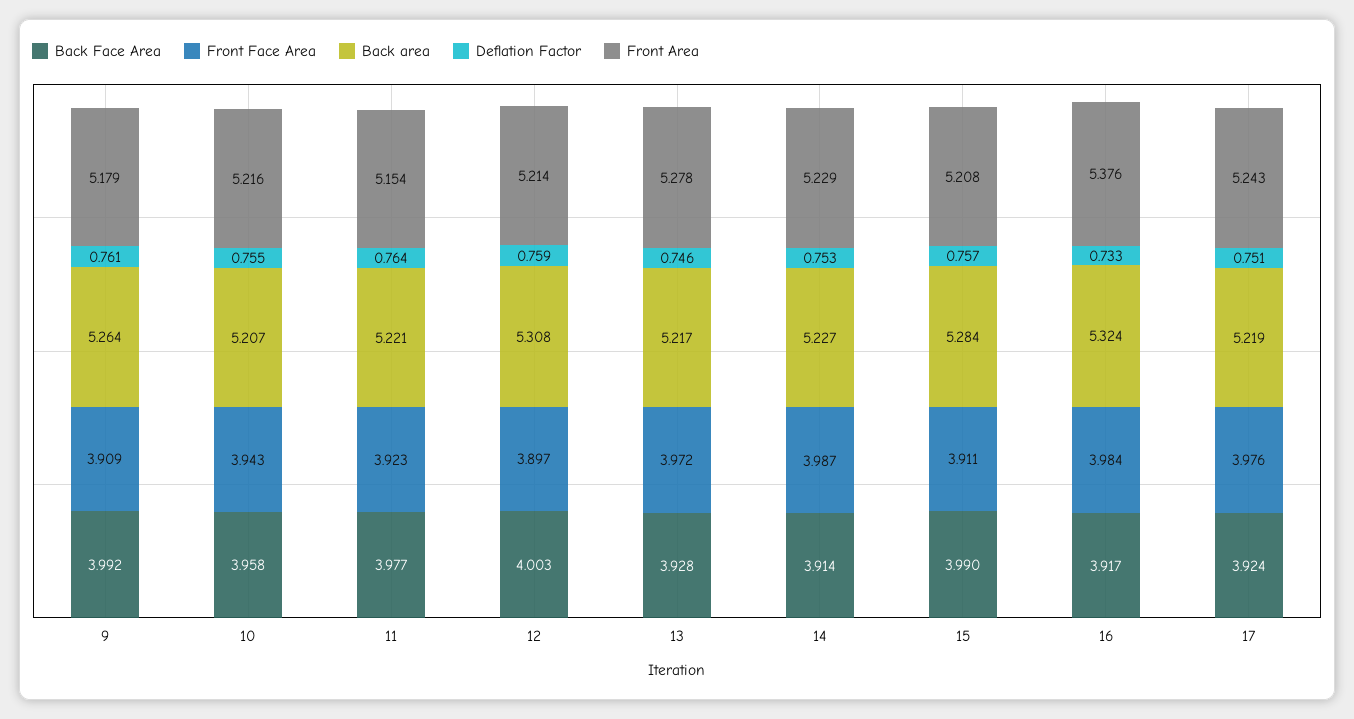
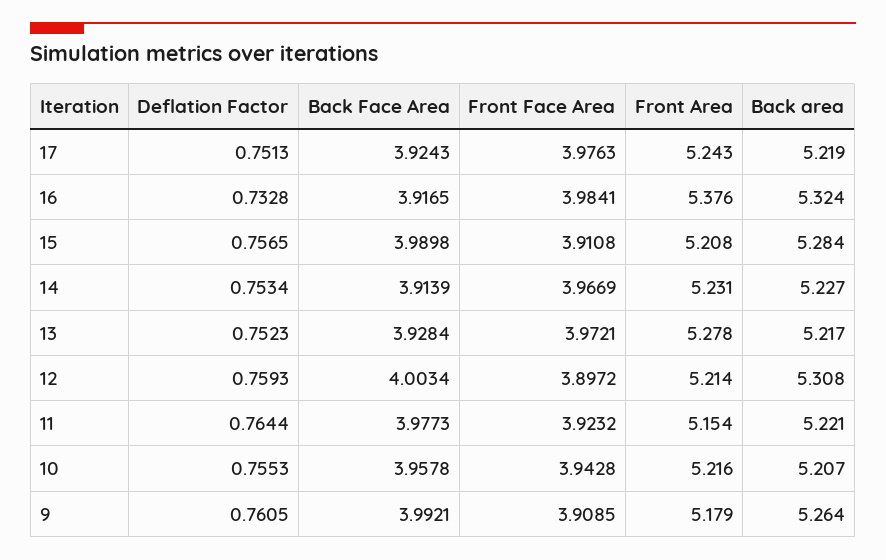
  {
    "Back Face Area": {
      "9": 3.9921,
      "10": 3.9578,
      "11": 3.9773,
      "12": 4.0034,
      "13": 3.9284,
      "14": 3.9139,
      "15": 3.9898,
      "16": 3.9165,
      "17": 3.9243
    },
    "Front Face Area": {
      "9": 3.9085,
      "10": 3.9428,
      "11": 3.9232,
      "12": 3.8972,
      "13": 3.9721,
-     "14": 3.987,
+     "14": 3.9669,
      "15": 3.9108,
      "16": 3.9841,
      "17": 3.9763
    },
    "Back area": {
      "9": 5.264,
      "10": 5.207,
      "11": 5.221,
      "12": 5.308,
      "13": 5.217,
      "14": 5.227,
      "15": 5.284,
      "16": 5.324,
      "17": 5.219
    },
    "Deflation Factor": {
      "9": 0.7605,
      "10": 0.7553,
      "11": 0.7644,
      "12": 0.7593,
-     "13": 0.746,
+     "13": 0.7523,
      "14": 0.7534,
      "15": 0.7565,
      "16": 0.7328,
      "17": 0.7513
    },
    "Front Area": {
      "9": 5.179,
      "10": 5.216,
      "11": 5.154,
      "12": 5.214,
      "13": 5.278,
-     "14": 5.229,
+     "14": 5.231,
      "15": 5.208,
      "16": 5.376,
      "17": 5.243
    }
  }

